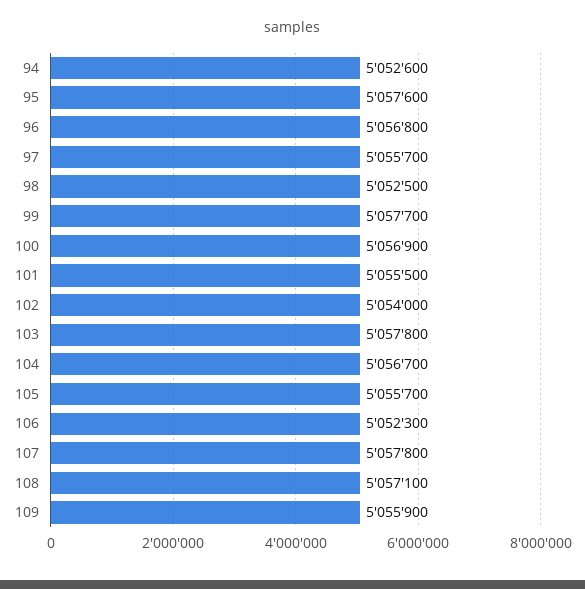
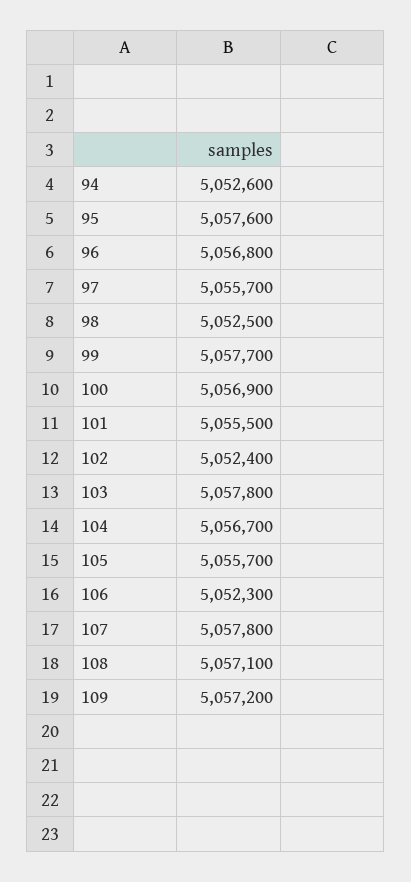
  {
    "94": 5052600,
    "95": 5057600,
    "96": 5056800,
    "97": 5055700,
    "98": 5052500,
    "99": 5057700,
    "100": 5056900,
    "101": 5055500,
-   "102": 5054000,
+   "102": 5052400,
    "103": 5057800,
    "104": 5056700,
    "105": 5055700,
    "106": 5052300,
    "107": 5057800,
    "108": 5057100,
-   "109": 5055900
+   "109": 5057200
  }

